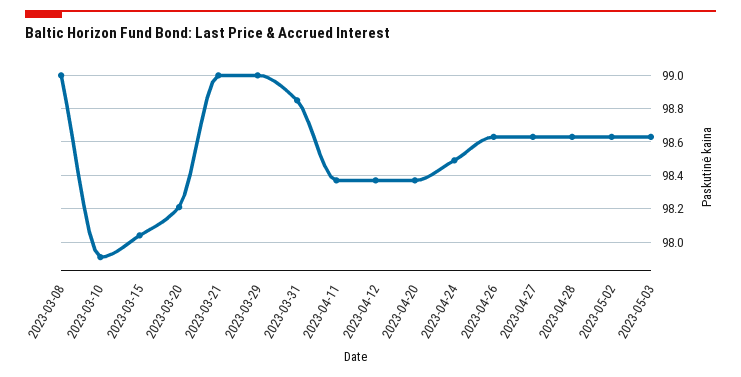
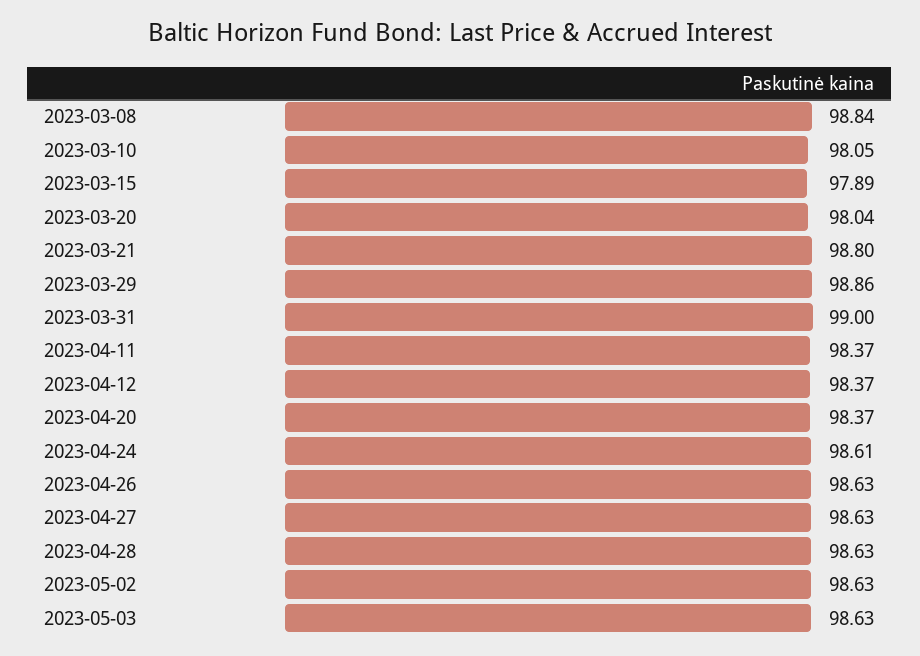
  {
-   "2023-03-08": 99,
+   "2023-03-08": 98.84,
-   "2023-03-10": 97.9,
+   "2023-03-10": 98.05,
-   "2023-03-15": 98.05,
+   "2023-03-15": 97.89,
-   "2023-03-20": 98.2,
+   "2023-03-20": 98.04,
-   "2023-03-21": 99,
+   "2023-03-21": 98.8,
-   "2023-03-29": 99,
+   "2023-03-29": 98.86,
-   "2023-03-31": 98.85,
+   "2023-03-31": 99,
    "2023-04-11": 98.37,
    "2023-04-12": 98.37,
    "2023-04-20": 98.37,
-   "2023-04-24": 98.5,
+   "2023-04-24": 98.61,
    "2023-04-26": 98.63,
    "2023-04-27": 98.63,
    "2023-04-28": 98.63,
    "2023-05-02": 98.63,
    "2023-05-03": 98.63
  }

